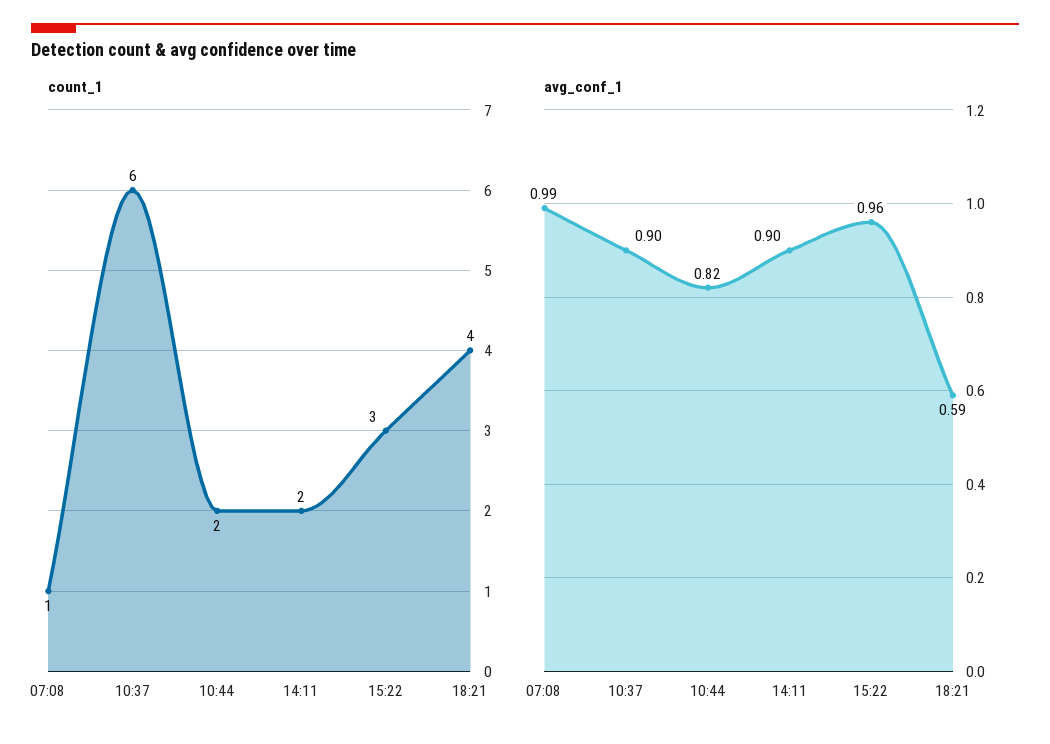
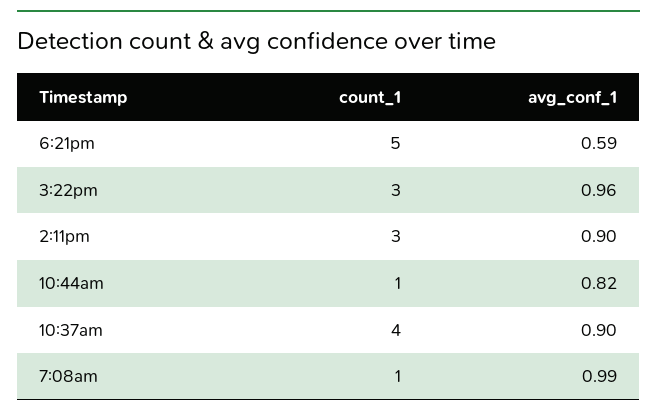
  {
    "count_1": {
      "07:08": 1,
-     "10:37": 6,
+     "10:37": 4,
-     "10:44": 2,
+     "10:44": 1,
-     "14:11": 2,
+     "14:11": 3,
      "15:22": 3,
-     "18:21": 4
+     "18:21": 5
    },
    "avg_conf_1": {
      "07:08": 0.99,
      "10:37": 0.9,
      "10:44": 0.82,
      "14:11": 0.9,
      "15:22": 0.96,
      "18:21": 0.59
    }
  }

